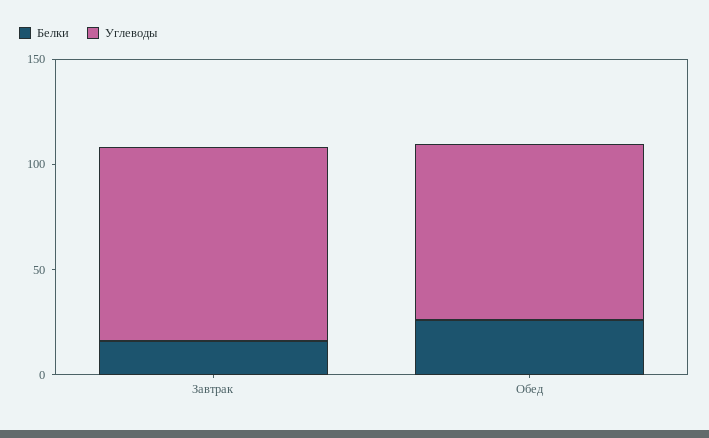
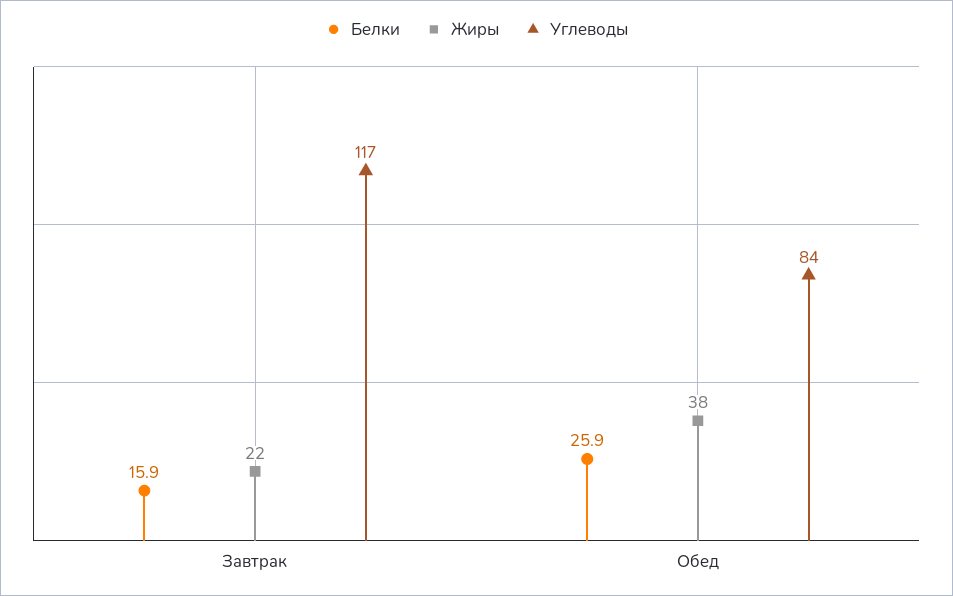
  {
    "Белки": {
      "Завтрак": 15.9,
      "Обед": 25.9
    },
    "Углеводы": {
-     "Завтрак": 90,
+     "Завтрак": 117,
      "Обед": 84
-   }
+   },
+   "Жиры": {
+     "Завтрак": 22,
+     "Обед": 38
+   }
  }

